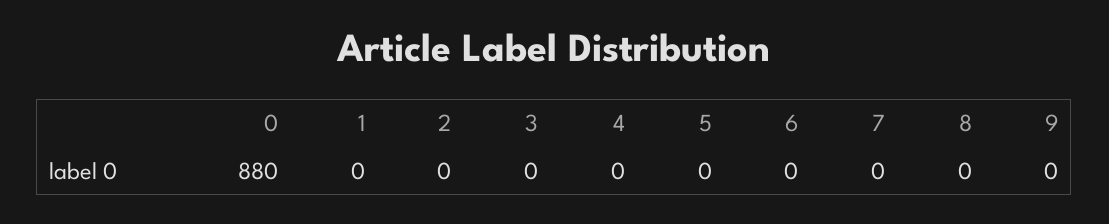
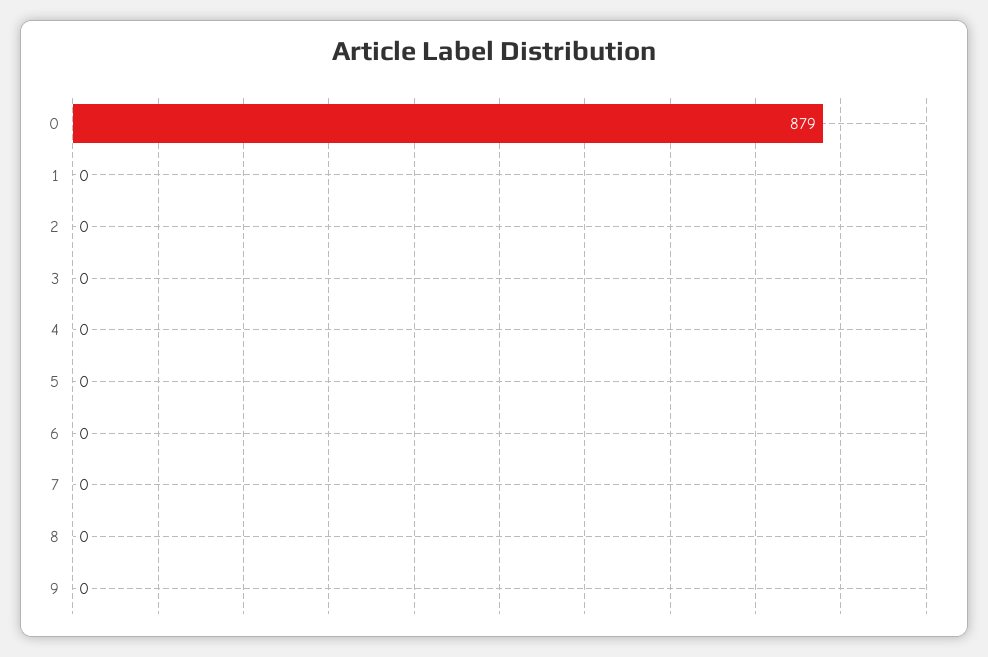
  {
-   "0": 880,
+   "0": 879,
    "1": 0,
    "2": 0,
    "3": 0,
    "4": 0,
    "5": 0,
    "6": 0,
    "7": 0,
    "8": 0,
    "9": 0
  }

